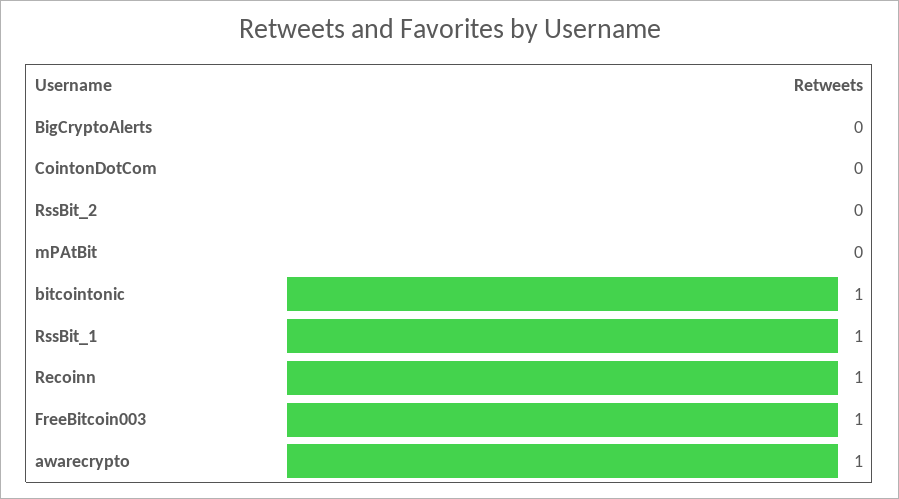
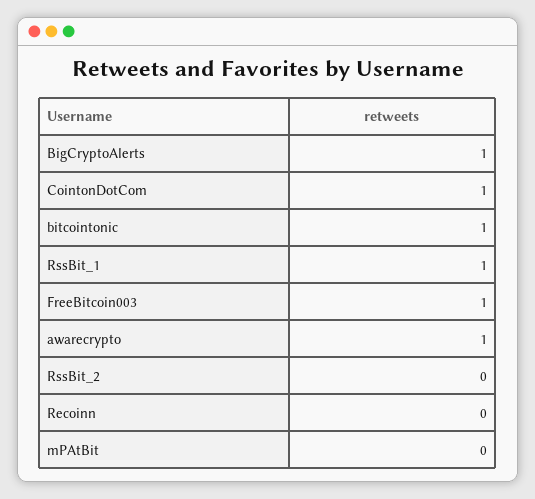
  {
-   "BigCryptoAlerts": 0,
+   "BigCryptoAlerts": 1,
-   "CointonDotCom": 0,
+   "CointonDotCom": 1,
    "RssBit_2": 0,
    "mPAtBit": 0,
    "bitcointonic": 1,
    "RssBit_1": 1,
-   "Recoinn": 1,
+   "Recoinn": 0,
    "FreeBitcoin003": 1,
    "awarecrypto": 1
  }

